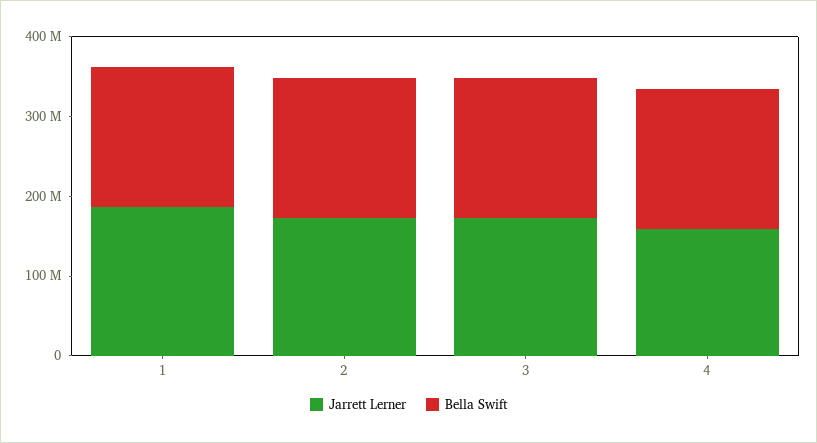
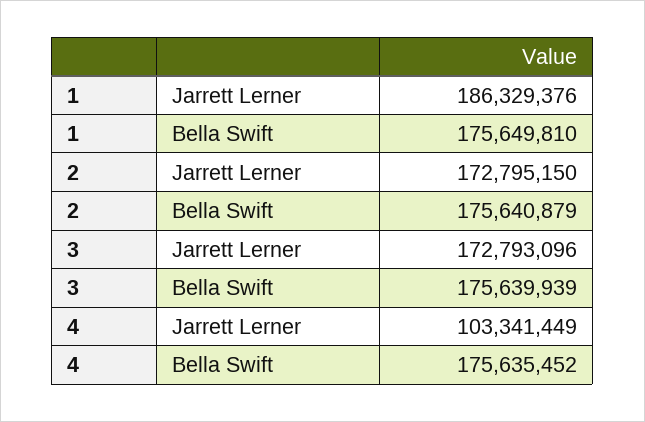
  {
    "Jarrett Lerner": {
      "1": 186329376,
      "2": 172795150,
      "3": 172793096,
-     "4": 160000000
+     "4": 103341449
    },
    "Bella Swift": {
      "1": 175649810,
      "2": 175640879,
      "3": 175639939,
      "4": 175635452
    }
  }

